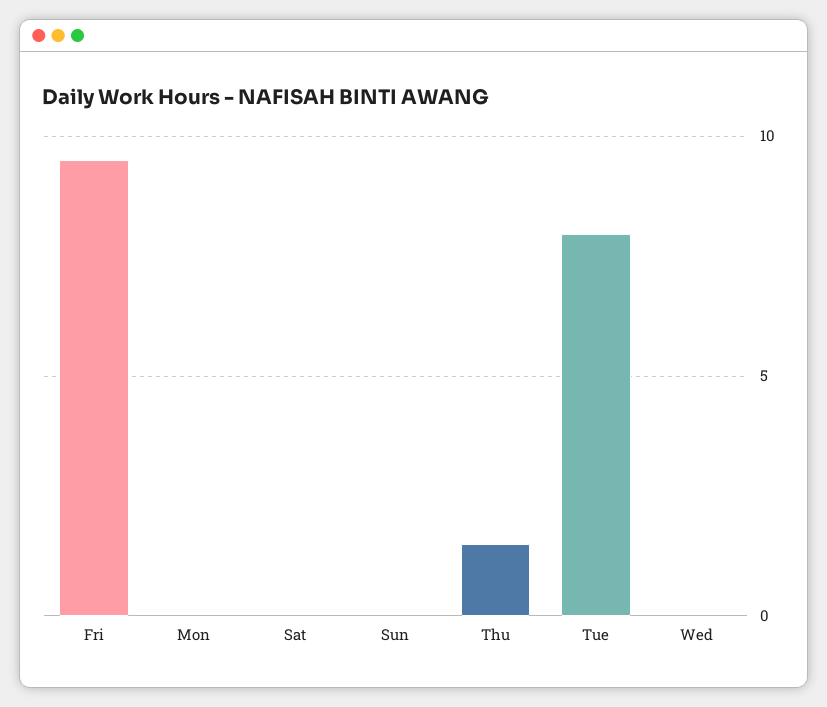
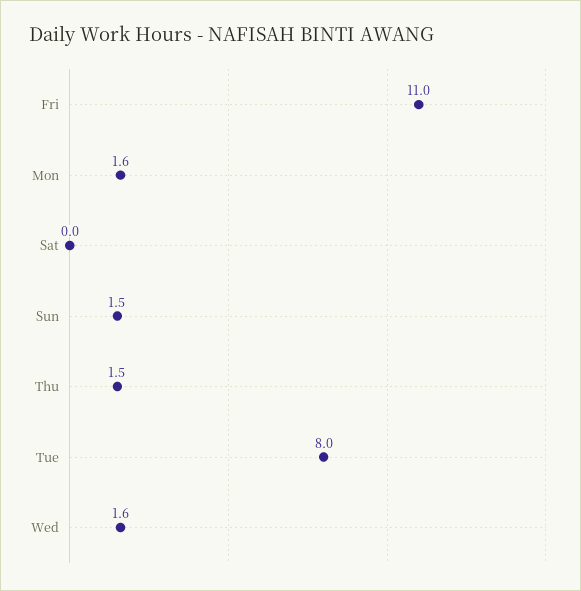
  {
-   "Fri": 9.5,
+   "Fri": 11,
-   "Mon": 0,
+   "Mon": 1.6,
    "Sat": 0,
-   "Sun": 0,
+   "Sun": 1.5,
    "Thu": 1.5,
    "Tue": 8,
-   "Wed": 0
+   "Wed": 1.6
  }

